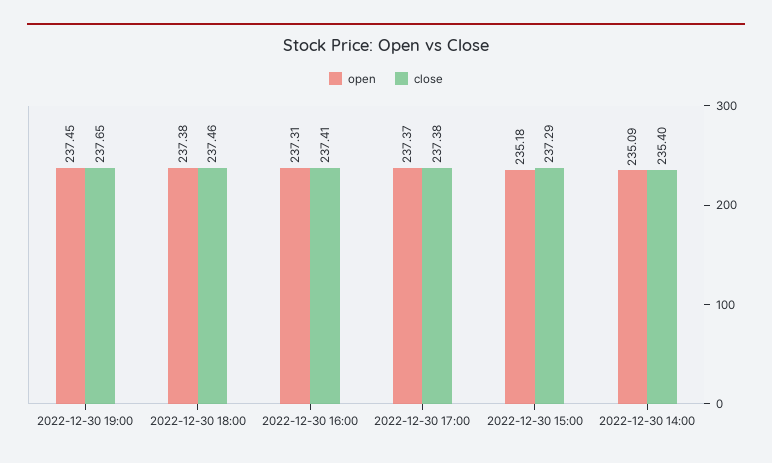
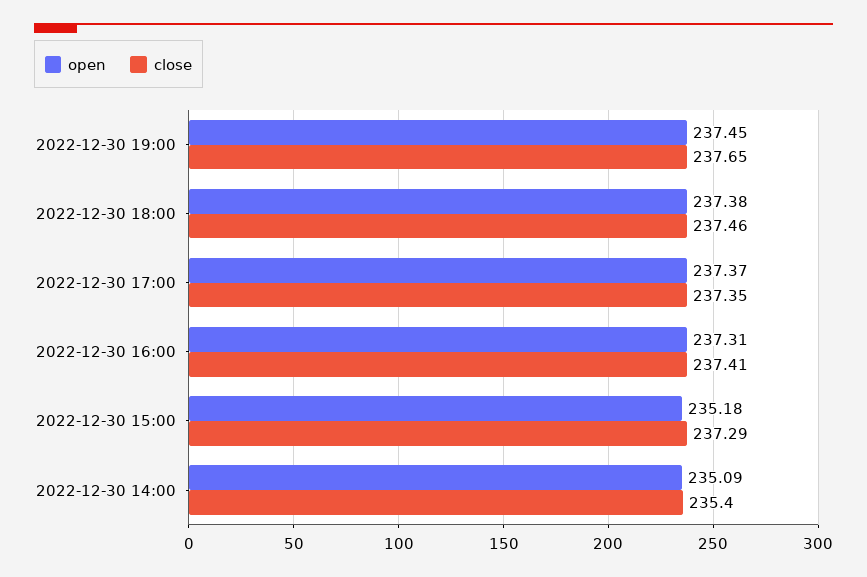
  {
    "open": {
      "2022-12-30 19:00": 237.45,
      "2022-12-30 18:00": 237.38,
      "2022-12-30 16:00": 237.31,
      "2022-12-30 17:00": 237.37,
      "2022-12-30 15:00": 235.18,
      "2022-12-30 14:00": 235.09
    },
    "close": {
      "2022-12-30 19:00": 237.65,
      "2022-12-30 18:00": 237.46,
      "2022-12-30 16:00": 237.41,
-     "2022-12-30 17:00": 237.38,
+     "2022-12-30 17:00": 237.35,
      "2022-12-30 15:00": 237.29,
      "2022-12-30 14:00": 235.4
    }
  }

